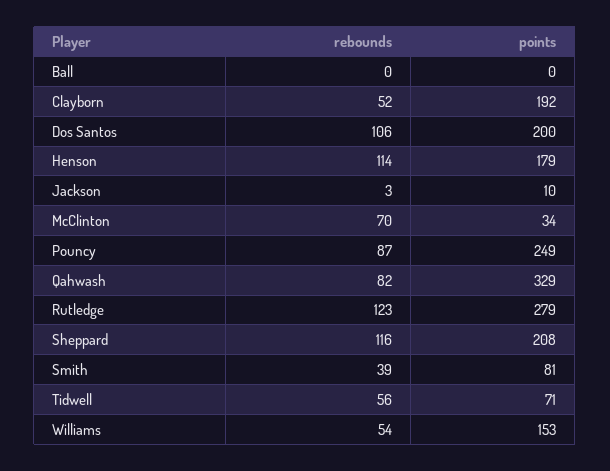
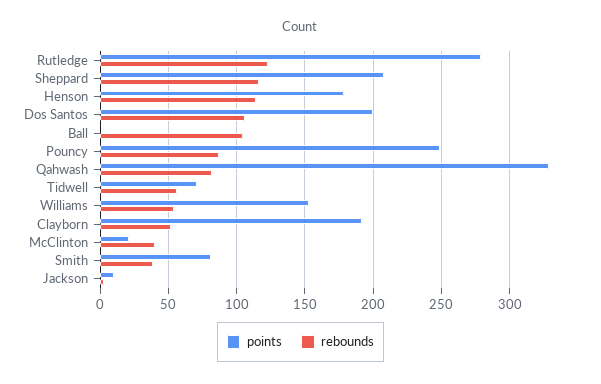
  {
    "rebounds": {
-     "Ball": 0,
+     "Ball": 105,
      "Clayborn": 52,
      "Dos Santos": 106,
      "Henson": 114,
      "Jackson": 3,
-     "McClinton": 70,
+     "McClinton": 40,
      "Pouncy": 87,
      "Qahwash": 82,
      "Rutledge": 123,
      "Sheppard": 116,
      "Smith": 39,
      "Tidwell": 56,
      "Williams": 54
    },
    "points": {
      "Ball": 0,
      "Clayborn": 192,
      "Dos Santos": 200,
      "Henson": 179,
      "Jackson": 10,
-     "McClinton": 34,
+     "McClinton": 20,
      "Pouncy": 249,
      "Qahwash": 329,
      "Rutledge": 279,
      "Sheppard": 208,
      "Smith": 81,
      "Tidwell": 71,
      "Williams": 153
    }
  }

